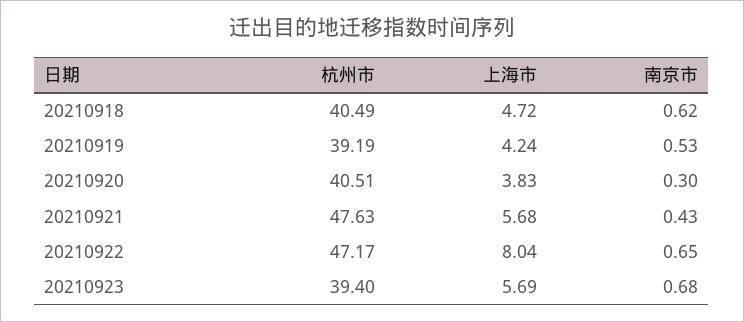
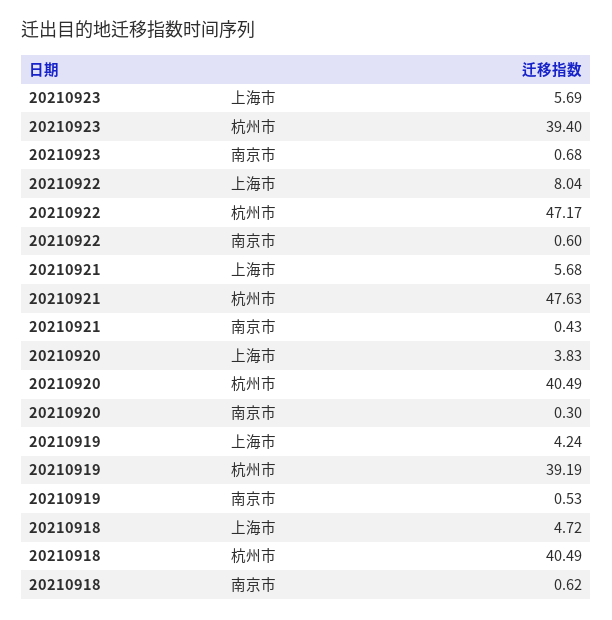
  {
    "杭州市": {
      "20210918": 40.49,
      "20210919": 39.19,
-     "20210920": 40.51,
+     "20210920": 40.49,
      "20210921": 47.63,
      "20210922": 47.17,
      "20210923": 39.4
    },
    "上海市": {
      "20210918": 4.72,
      "20210919": 4.24,
      "20210920": 3.83,
      "20210921": 5.68,
      "20210922": 8.04,
      "20210923": 5.69
    },
    "南京市": {
      "20210918": 0.62,
      "20210919": 0.53,
      "20210920": 0.3,
      "20210921": 0.43,
-     "20210922": 0.65,
+     "20210922": 0.6,
      "20210923": 0.68
    }
  }

